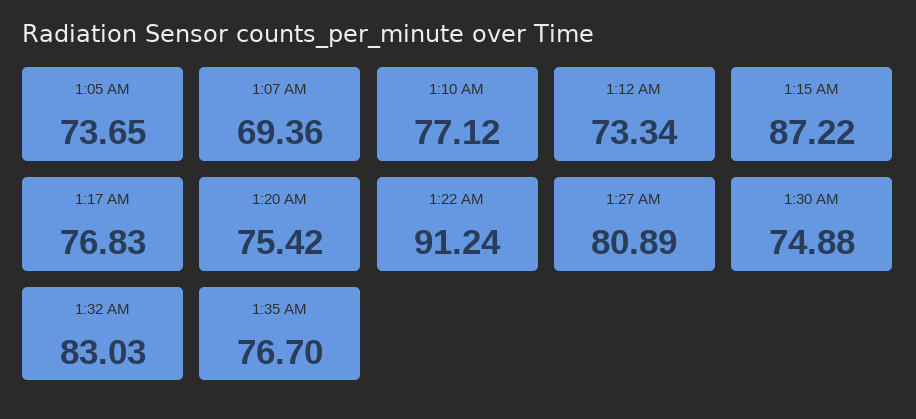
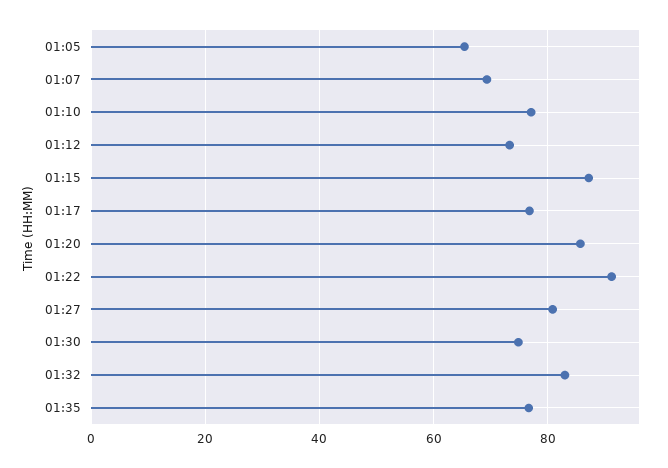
  {
-   "1:05 AM": 73.65,
+   "1:05 AM": 66,
    "1:07 AM": 69.36,
    "1:10 AM": 77.12,
    "1:12 AM": 73.34,
    "1:15 AM": 87.22,
    "1:17 AM": 76.83,
-   "1:20 AM": 75.42,
+   "1:20 AM": 86,
    "1:22 AM": 91.24,
    "1:27 AM": 80.89,
    "1:30 AM": 74.88,
    "1:32 AM": 83.03,
    "1:35 AM": 76.7
  }

